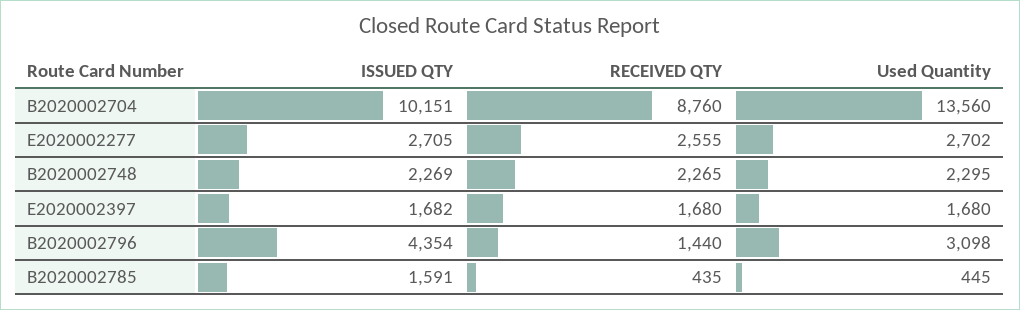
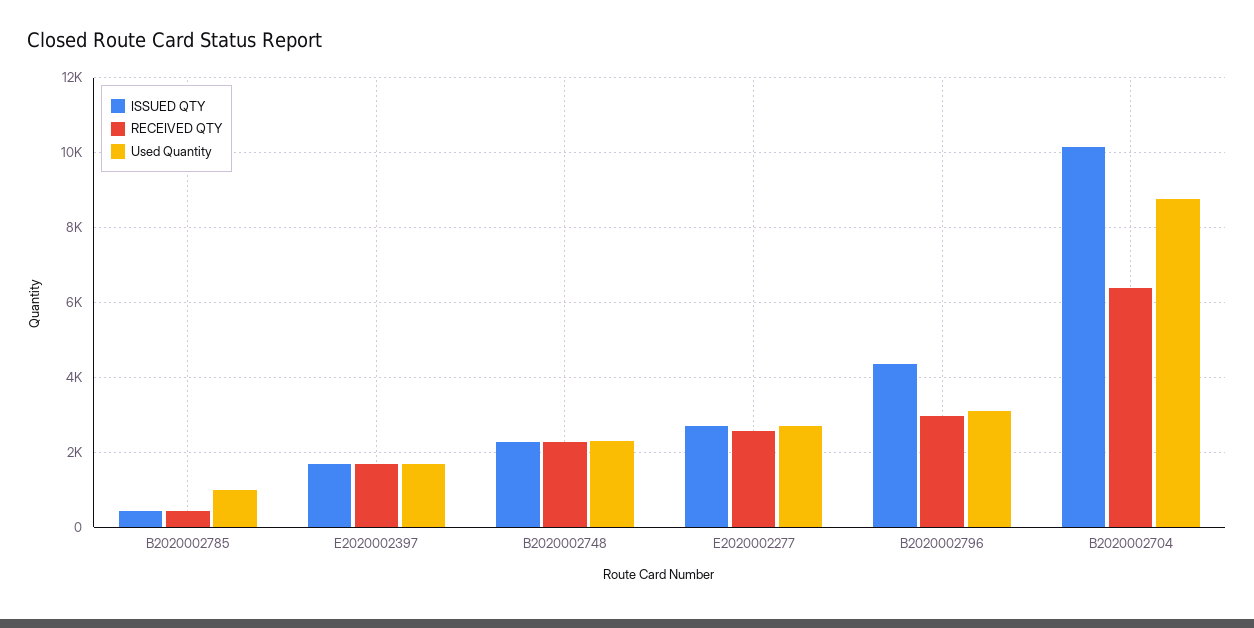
  {
    "ISSUED QTY": {
      "B2020002704": 10151,
      "E2020002277": 2705,
      "B2020002748": 2269,
      "E2020002397": 1682,
      "B2020002796": 4354,
-     "B2020002785": 1591
+     "B2020002785": 400
    },
    "RECEIVED QTY": {
-     "B2020002704": 8760,
+     "B2020002704": 6400,
      "E2020002277": 2555,
      "B2020002748": 2265,
      "E2020002397": 1680,
-     "B2020002796": 1440,
+     "B2020002796": 3000,
      "B2020002785": 435
    },
    "Used Quantity": {
-     "B2020002704": 13560,
+     "B2020002704": 8800,
      "E2020002277": 2702,
      "B2020002748": 2295,
      "E2020002397": 1680,
      "B2020002796": 3098,
-     "B2020002785": 445
+     "B2020002785": 1000
    }
  }

